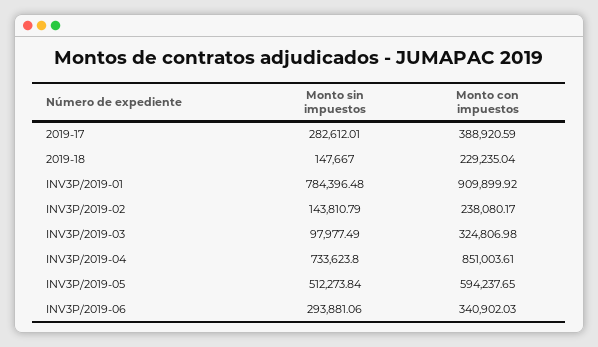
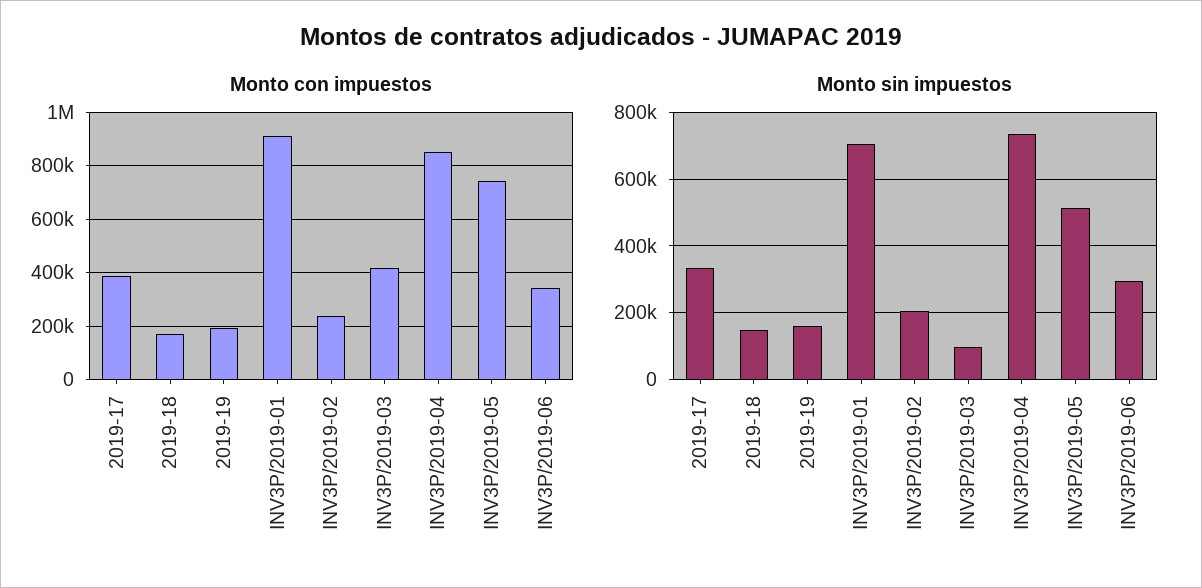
  {
    "Monto sin impuestos": {
-     "2019-17": 282612.01,
+     "2019-17": 340000,
      "2019-18": 147667,
-     "INV3P/2019-01": 784396.48,
+     "INV3P/2019-01": 700000,
-     "INV3P/2019-02": 143810.79,
+     "INV3P/2019-02": 200000,
      "INV3P/2019-03": 97977.49,
      "INV3P/2019-04": 733623.8,
      "INV3P/2019-05": 512273.84,
-     "INV3P/2019-06": 293881.06
+     "INV3P/2019-06": 293881.06,
+     "2019-19": 160000
    },
    "Monto con impuestos": {
      "2019-17": 388920.59,
-     "2019-18": 229235.04,
+     "2019-18": 175000,
      "INV3P/2019-01": 909899.92,
      "INV3P/2019-02": 238080.17,
-     "INV3P/2019-03": 324806.98,
+     "INV3P/2019-03": 425000,
      "INV3P/2019-04": 851003.61,
-     "INV3P/2019-05": 594237.65,
+     "INV3P/2019-05": 750000,
-     "INV3P/2019-06": 340902.03
+     "INV3P/2019-06": 340902.03,
+     "2019-19": 200000
    }
  }

